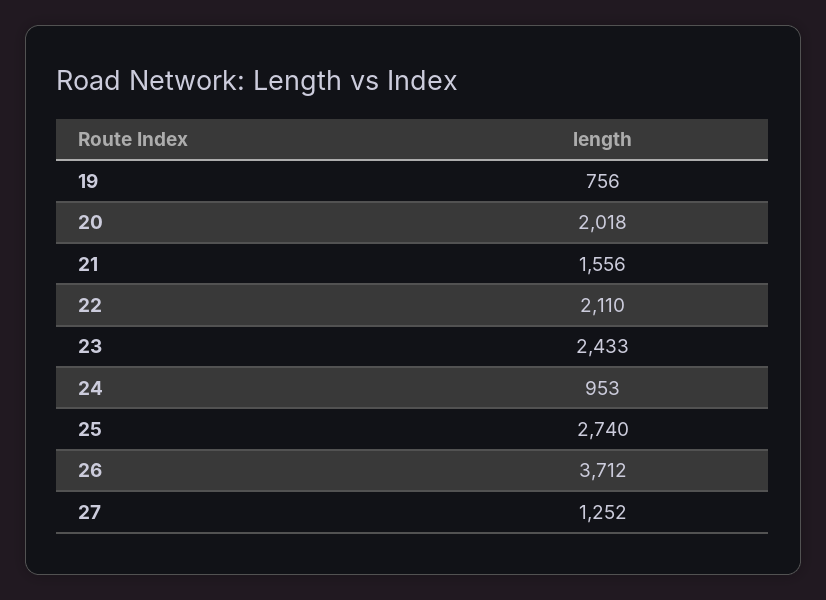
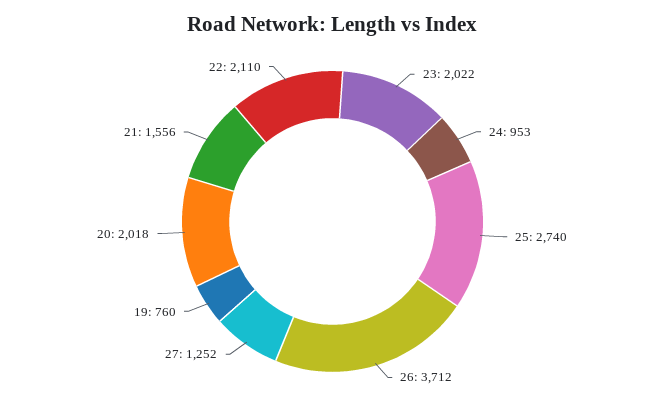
  {
-   "19": 756,
+   "19": 760,
    "20": 2018,
    "21": 1556,
    "22": 2110,
-   "23": 2433,
+   "23": 2022,
    "24": 953,
    "25": 2740,
    "26": 3712,
    "27": 1252
  }

